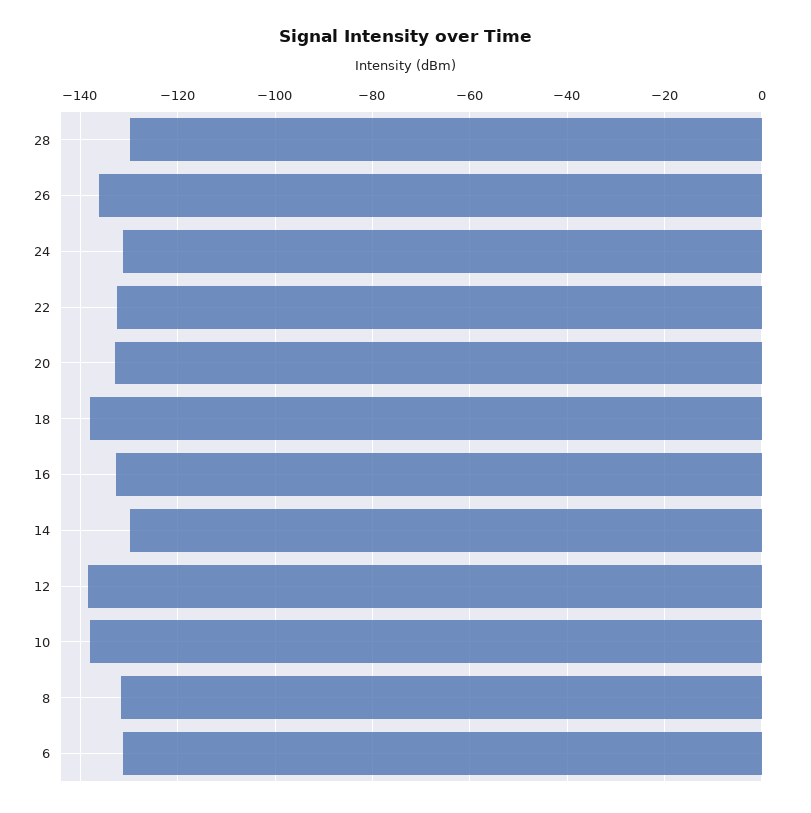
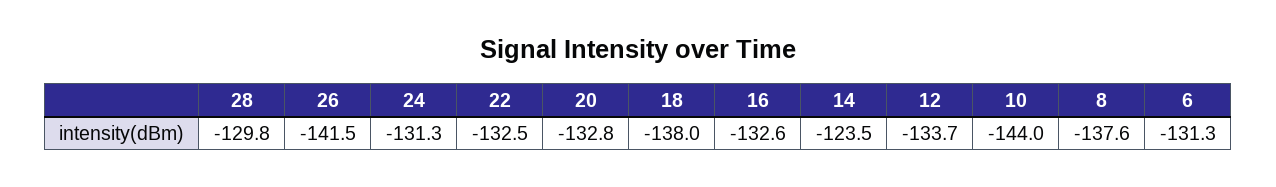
  {
    "28": -129.8,
-   "26": -136,
+   "26": -141.5,
    "24": -131.3,
    "22": -132.5,
    "20": -132.8,
    "18": -138,
    "16": -132.6,
-   "14": -130,
+   "14": -123.5,
-   "12": -138,
+   "12": -133.7,
-   "10": -138,
+   "10": -144,
-   "8": -132,
+   "8": -137.6,
    "6": -131.3
  }

